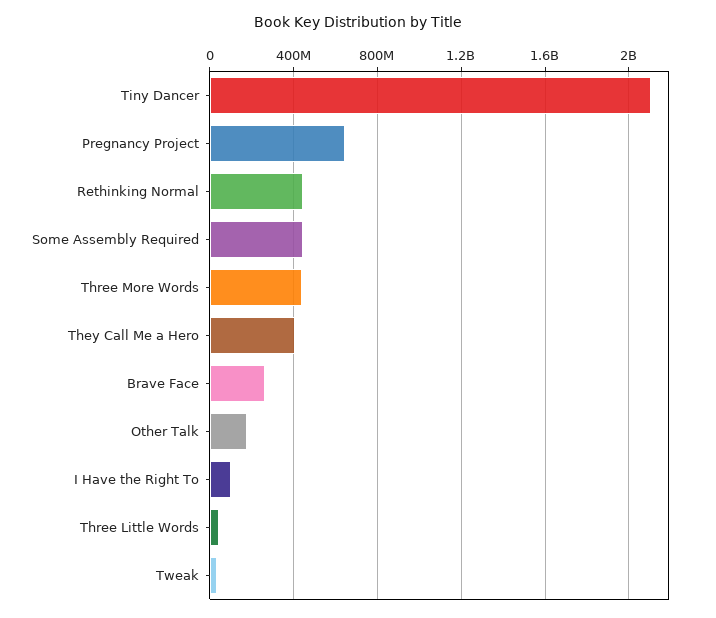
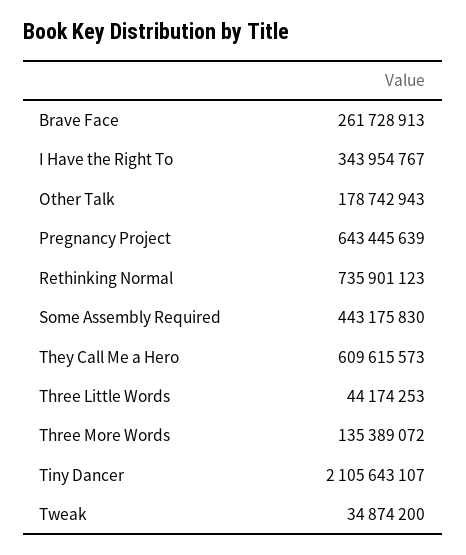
  {
    "Tiny Dancer": 2105643107,
    "Pregnancy Project": 643445639,
-   "Rethinking Normal": 450000000,
+   "Rethinking Normal": 735901123,
    "Some Assembly Required": 443175830,
-   "Three More Words": 450000000,
+   "Three More Words": 135389072,
-   "They Call Me a Hero": 400000000,
+   "They Call Me a Hero": 609615573,
    "Brave Face": 261728913,
    "Other Talk": 178742943,
-   "I Have the Right To": 100000000,
+   "I Have the Right To": 343954767,
    "Three Little Words": 44174253,
    "Tweak": 34874200
  }

